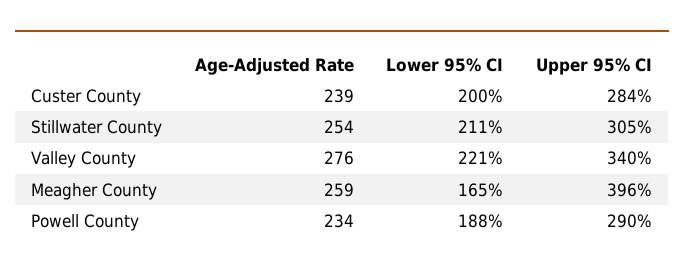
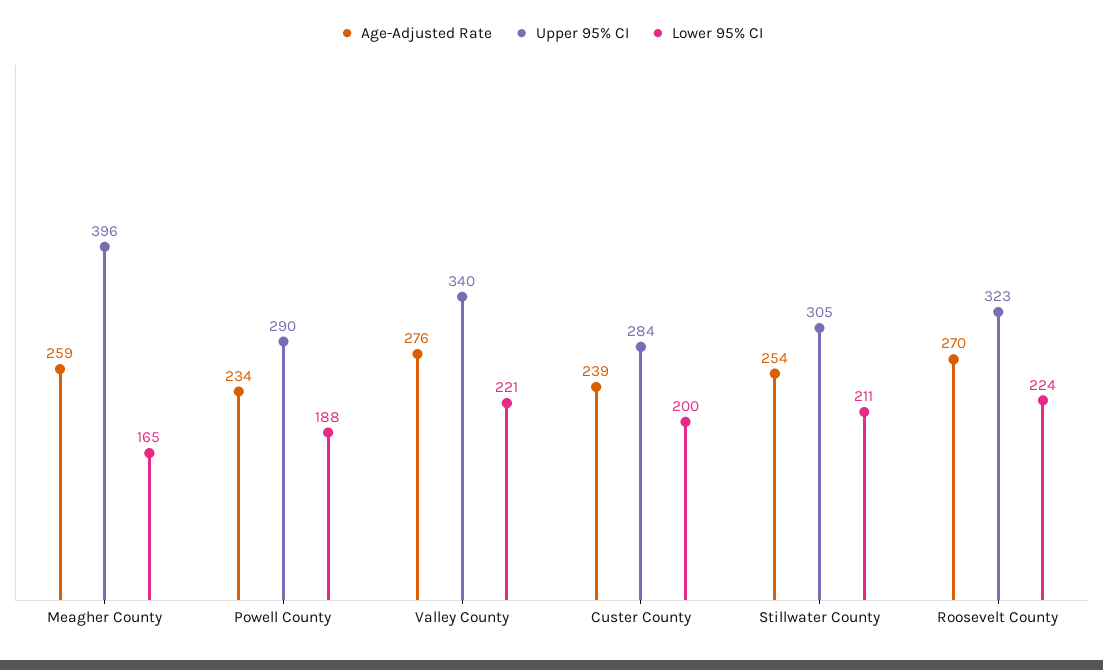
  {
    "Age-Adjusted Rate": {
      "Custer County": 239,
      "Stillwater County": 254,
      "Valley County": 276,
      "Meagher County": 259,
-     "Powell County": 234
+     "Powell County": 234,
+     "Roosevelt County": 270
    },
    "Lower 95% CI": {
      "Custer County": 200,
      "Stillwater County": 211,
      "Valley County": 221,
      "Meagher County": 165,
-     "Powell County": 188
+     "Powell County": 188,
+     "Roosevelt County": 224
    },
    "Upper 95% CI": {
      "Custer County": 284,
      "Stillwater County": 305,
      "Valley County": 340,
      "Meagher County": 396,
-     "Powell County": 290
+     "Powell County": 290,
+     "Roosevelt County": 323
    }
  }

